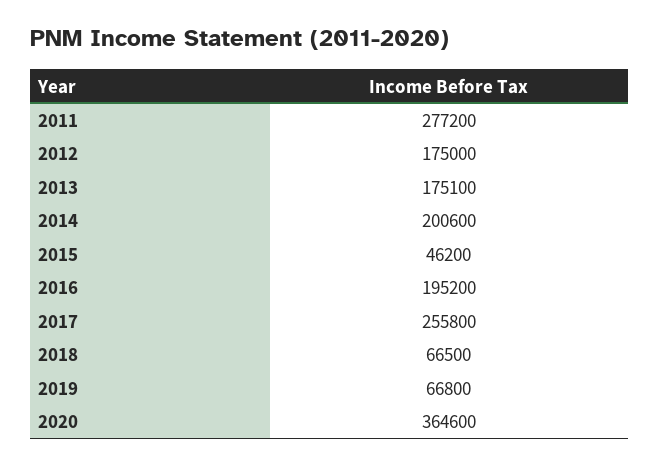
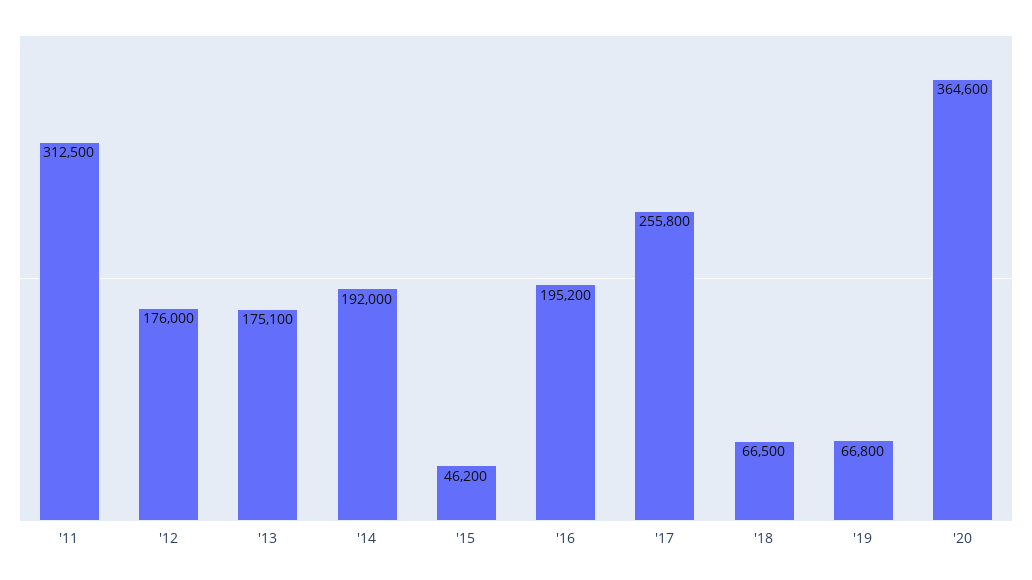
  {
-   "2011": 277200,
+   "2011": 312500,
-   "2012": 175000,
+   "2012": 176000,
    "2013": 175100,
-   "2014": 200600,
+   "2014": 192000,
    "2015": 46200,
    "2016": 195200,
    "2017": 255800,
    "2018": 66500,
    "2019": 66800,
    "2020": 364600
  }

